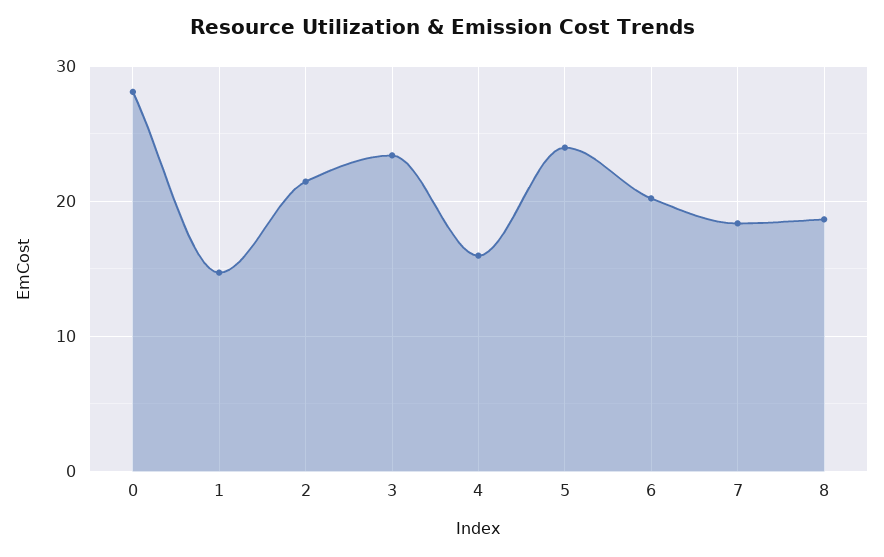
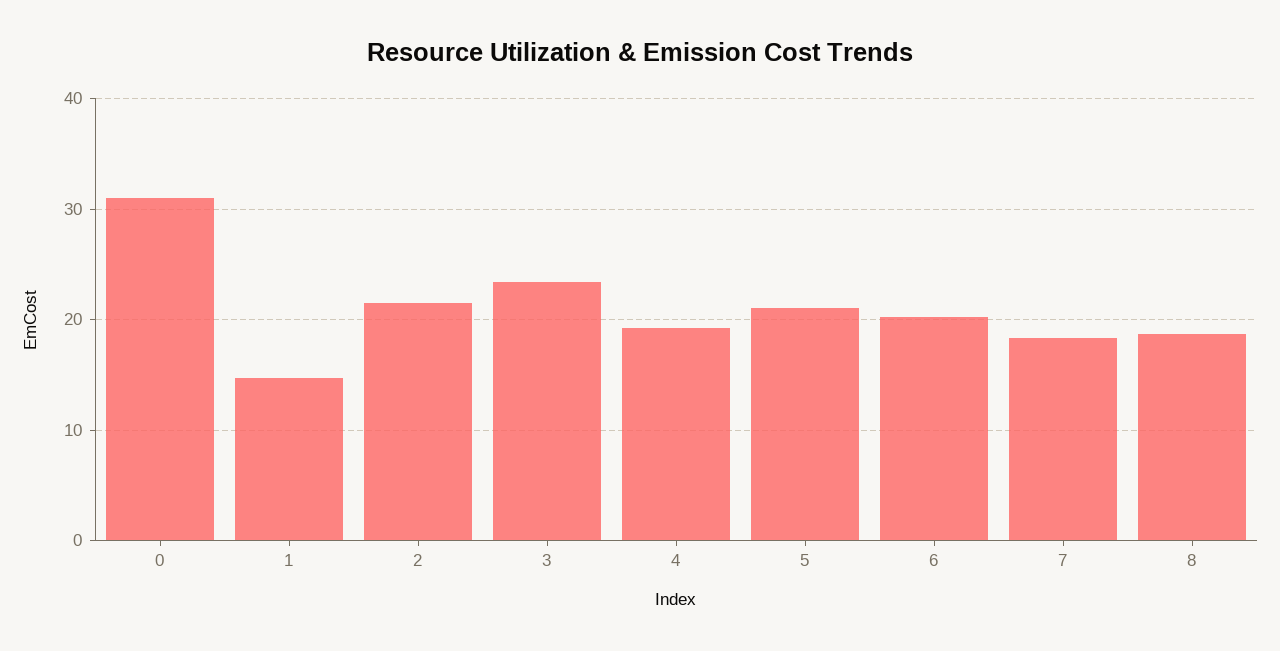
  {
-   "0": 28,
+   "0": 31,
    "1": 15,
    "2": 21,
    "3": 23,
-   "4": 16,
+   "4": 19,
-   "5": 24,
+   "5": 21,
    "6": 20,
    "7": 18,
    "8": 19
  }

